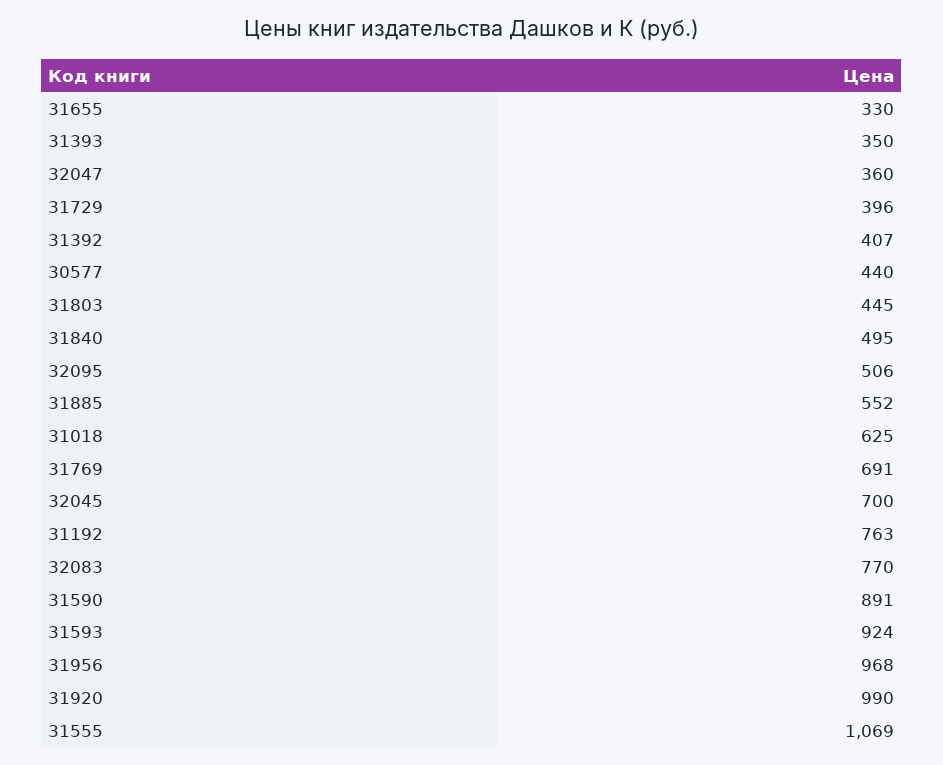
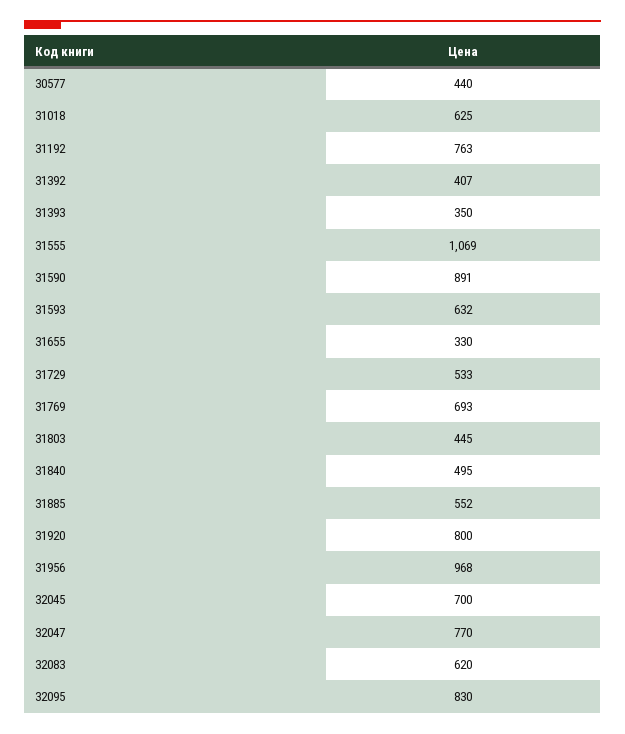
  {
    "31655": 330,
    "31393": 350,
-   "32047": 360,
+   "32047": 770,
-   "31729": 396,
+   "31729": 533,
    "31392": 407,
    "30577": 440,
    "31803": 445,
    "31840": 495,
-   "32095": 506,
+   "32095": 830,
    "31885": 552,
    "31018": 625,
-   "31769": 691,
+   "31769": 693,
    "32045": 700,
    "31192": 763,
-   "32083": 770,
+   "32083": 620,
    "31590": 891,
-   "31593": 924,
+   "31593": 632,
    "31956": 968,
-   "31920": 990,
+   "31920": 800,
    "31555": 1069
  }

